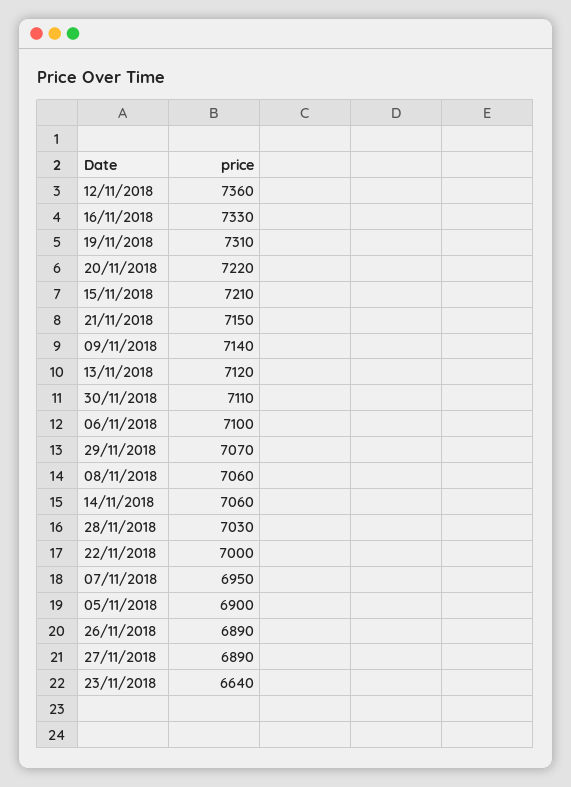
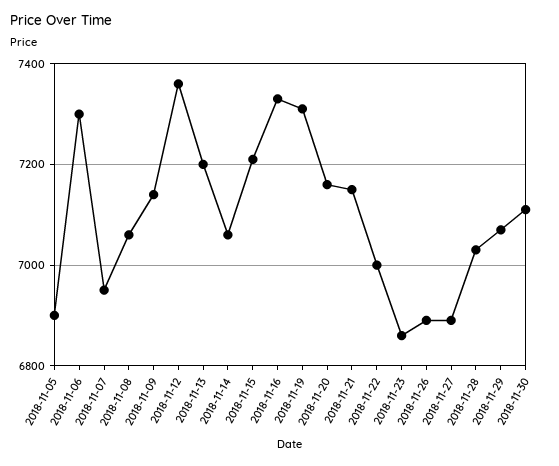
  {
    "12/11/2018": 7360,
    "16/11/2018": 7330,
    "19/11/2018": 7310,
-   "20/11/2018": 7220,
+   "20/11/2018": 7160,
    "15/11/2018": 7210,
    "21/11/2018": 7150,
    "09/11/2018": 7140,
-   "13/11/2018": 7120,
+   "13/11/2018": 7200,
    "30/11/2018": 7110,
-   "06/11/2018": 7100,
+   "06/11/2018": 7300,
    "29/11/2018": 7070,
    "08/11/2018": 7060,
    "14/11/2018": 7060,
    "28/11/2018": 7030,
    "22/11/2018": 7000,
    "07/11/2018": 6950,
    "05/11/2018": 6900,
    "26/11/2018": 6890,
    "27/11/2018": 6890,
-   "23/11/2018": 6640
+   "23/11/2018": 6860
  }

